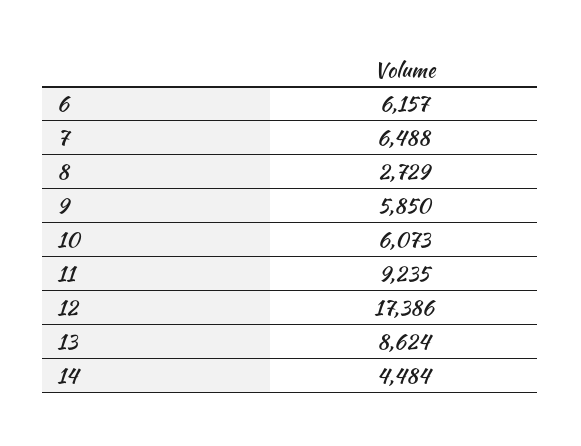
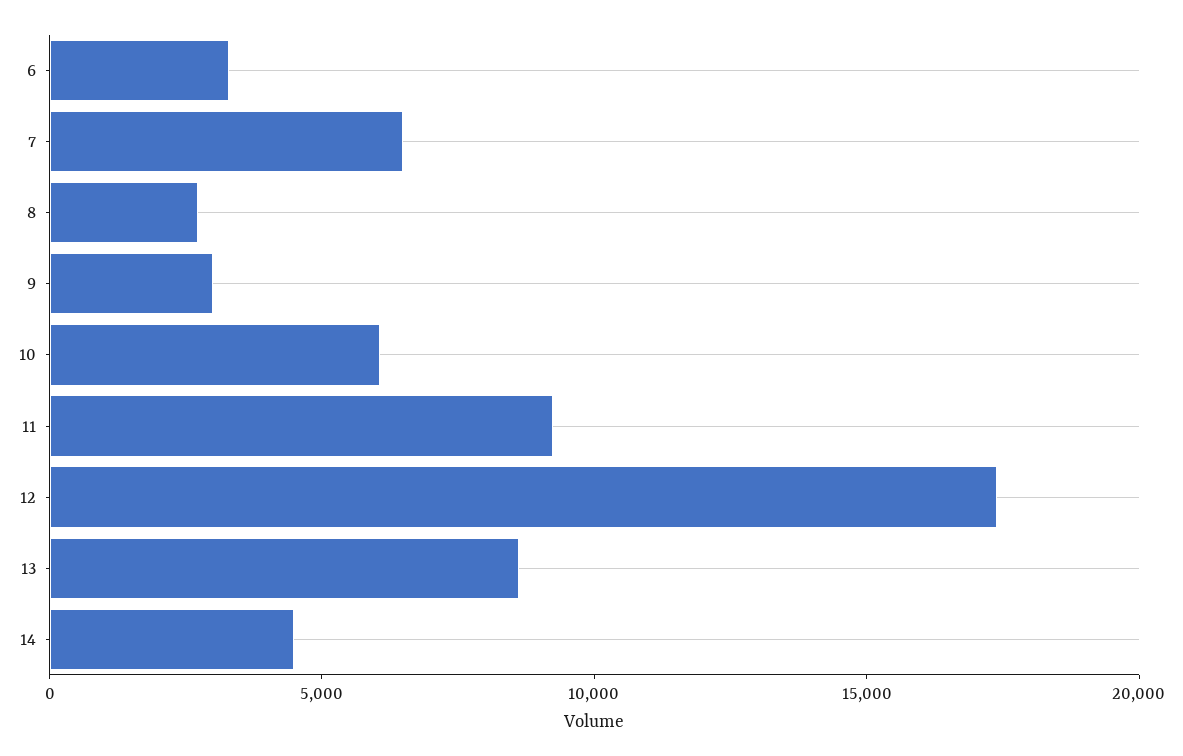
  {
-   "6": 6157,
+   "6": 3000,
    "7": 6488,
    "8": 2729,
-   "9": 5850,
+   "9": 3000,
    "10": 6073,
    "11": 9235,
    "12": 17386,
    "13": 8624,
    "14": 4484
  }

